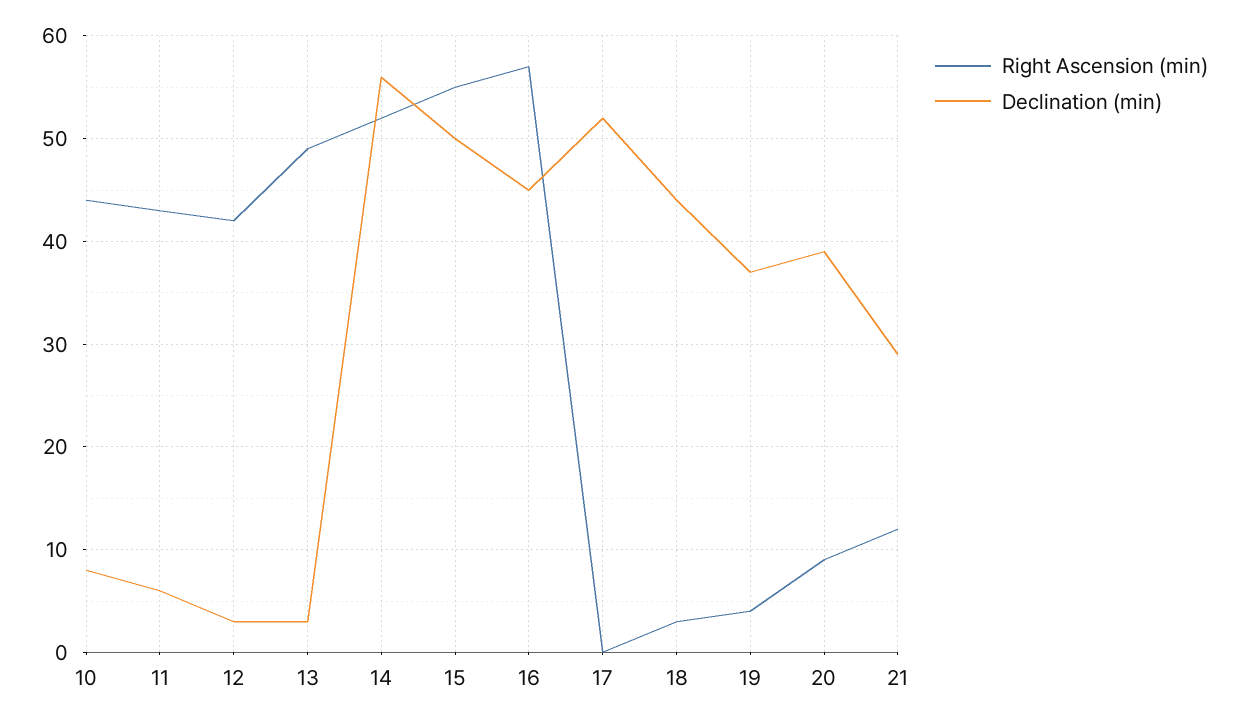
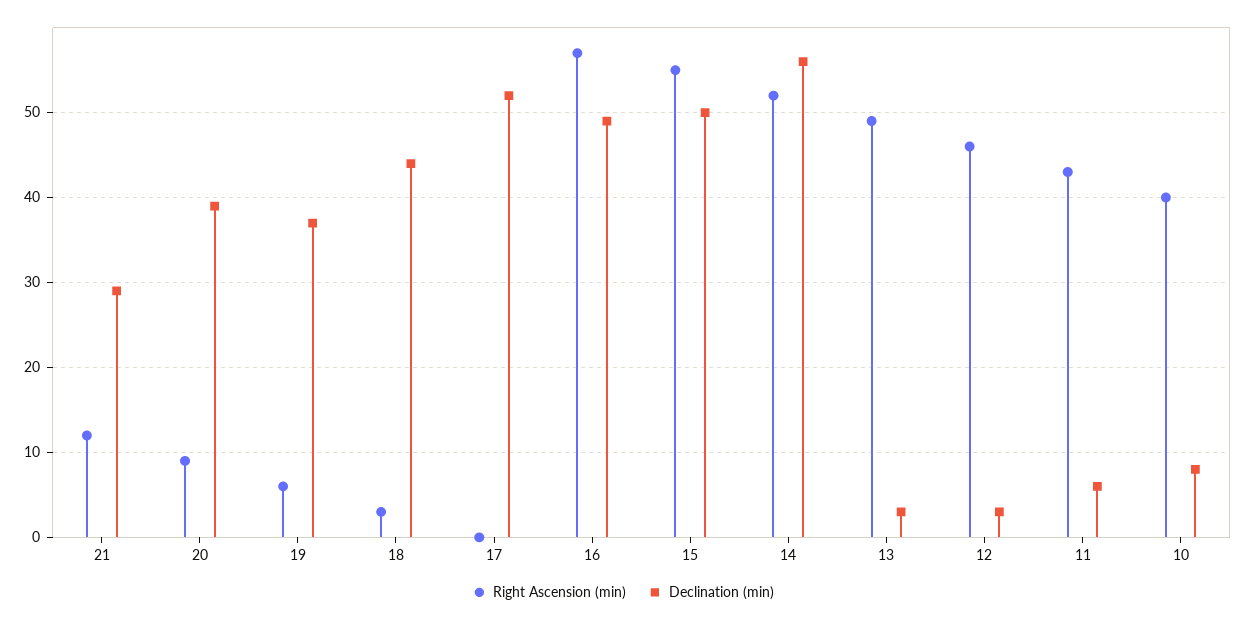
  {
    "Right Ascension (min)": {
-     "10": 44,
+     "10": 40,
      "11": 43,
-     "12": 42,
+     "12": 46,
      "13": 49,
      "14": 52,
      "15": 55,
      "16": 57,
      "17": 0,
      "18": 3,
-     "19": 4,
+     "19": 6,
      "20": 9,
      "21": 12
    },
    "Declination (min)": {
      "10": 8,
      "11": 6,
      "12": 3,
      "13": 3,
      "14": 56,
      "15": 50,
-     "16": 45,
+     "16": 49,
      "17": 52,
      "18": 44,
      "19": 37,
      "20": 39,
      "21": 29
    }
  }

